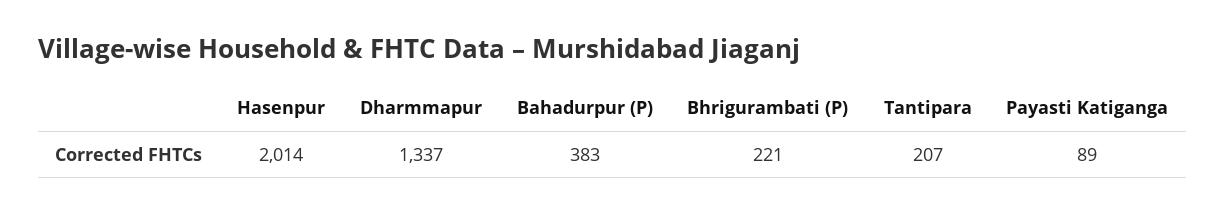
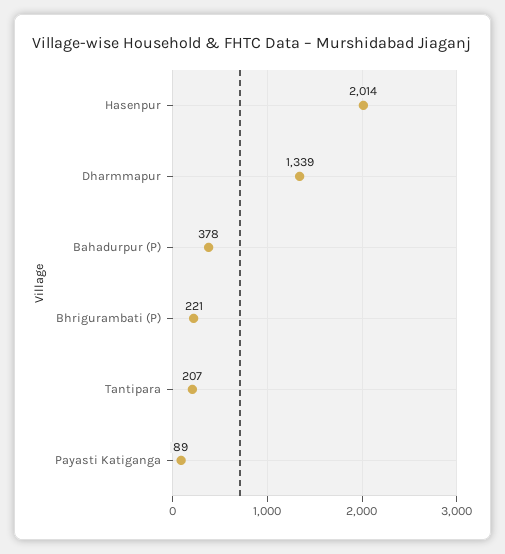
  {
    "Hasenpur": 2014,
-   "Dharmmapur": 1337,
+   "Dharmmapur": 1339,
-   "Bahadurpur (P)": 383,
+   "Bahadurpur (P)": 378,
    "Bhrigurambati (P)": 221,
    "Tantipara": 207,
    "Payasti Katiganga": 89
  }

